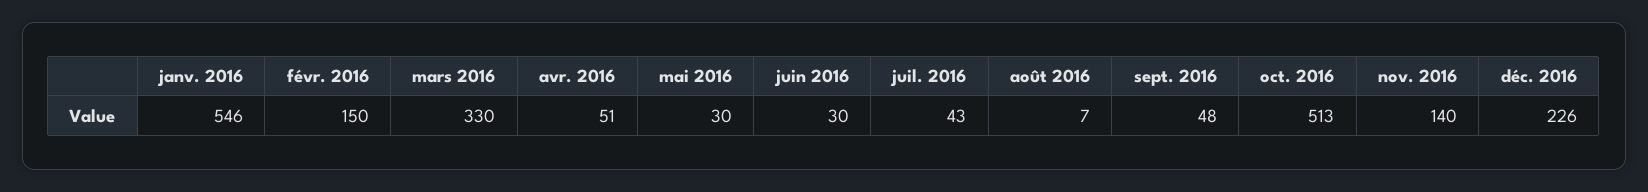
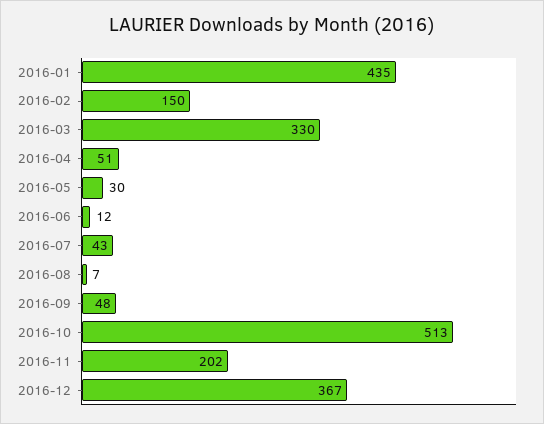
  {
-   "janv. 2016": 546,
+   "janv. 2016": 435,
    "févr. 2016": 150,
    "mars 2016": 330,
    "avr. 2016": 51,
    "mai 2016": 30,
-   "juin 2016": 30,
+   "juin 2016": 12,
    "juil. 2016": 43,
    "août 2016": 7,
    "sept. 2016": 48,
    "oct. 2016": 513,
-   "nov. 2016": 140,
+   "nov. 2016": 202,
-   "déc. 2016": 226
+   "déc. 2016": 367
  }

